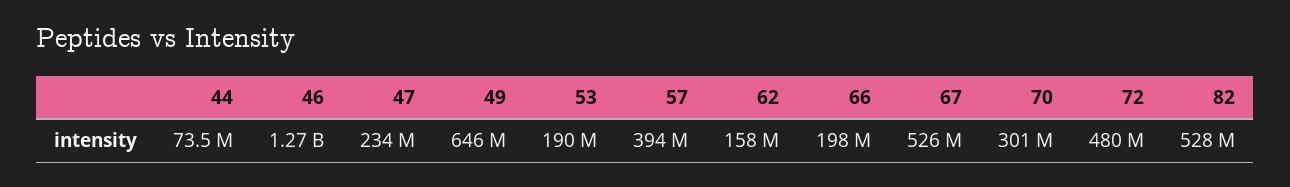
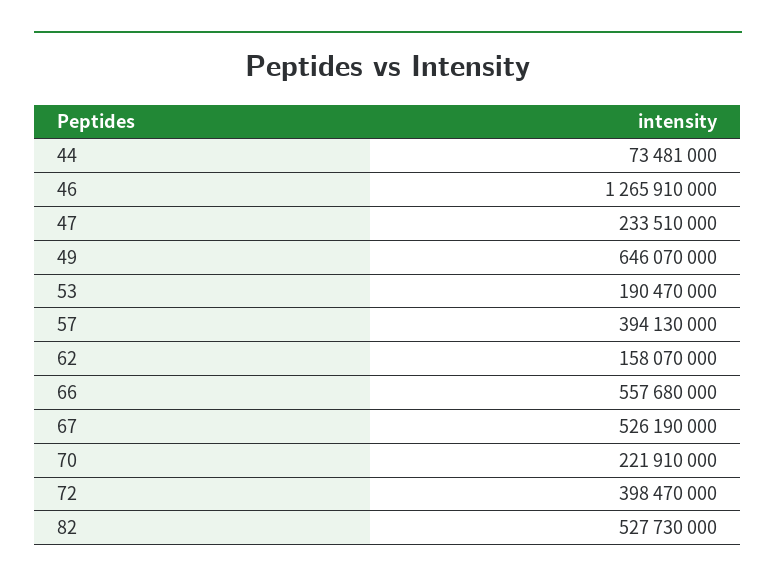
  {
    "44": 73481000,
    "46": 1265910000,
    "47": 233510000,
    "49": 646070000,
    "53": 190470000,
    "57": 394130000,
    "62": 158070000,
-   "66": 198000000,
+   "66": 557680000,
    "67": 526190000,
-   "70": 301000000,
+   "70": 221910000,
-   "72": 480000000,
+   "72": 398470000,
    "82": 527730000
  }

